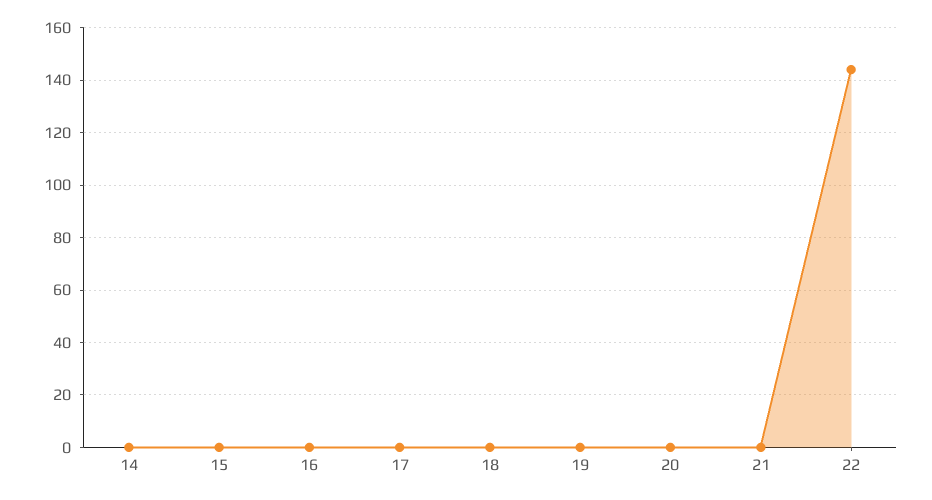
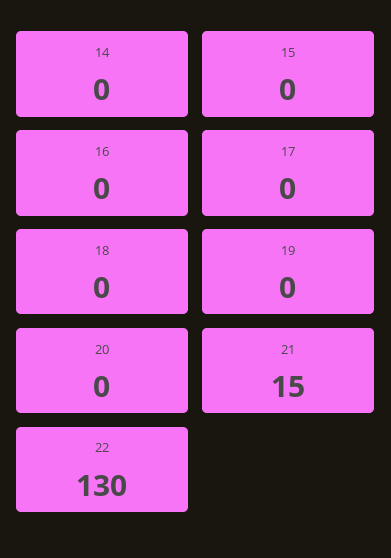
  {
    "14": 0,
    "15": 0,
    "16": 0,
    "17": 0,
    "18": 0,
    "19": 0,
    "20": 0,
-   "21": 0,
+   "21": 15,
-   "22": 145
+   "22": 130
  }

